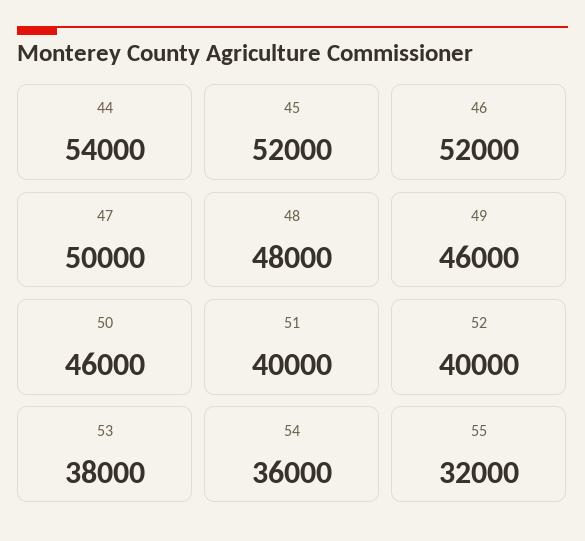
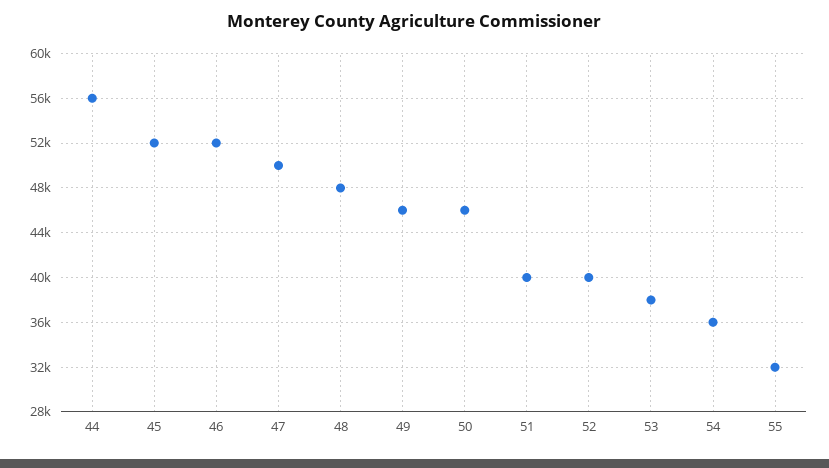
  {
-   "44": 54000,
+   "44": 56000,
    "45": 52000,
    "46": 52000,
    "47": 50000,
    "48": 48000,
    "49": 46000,
    "50": 46000,
    "51": 40000,
    "52": 40000,
    "53": 38000,
    "54": 36000,
    "55": 32000
  }

